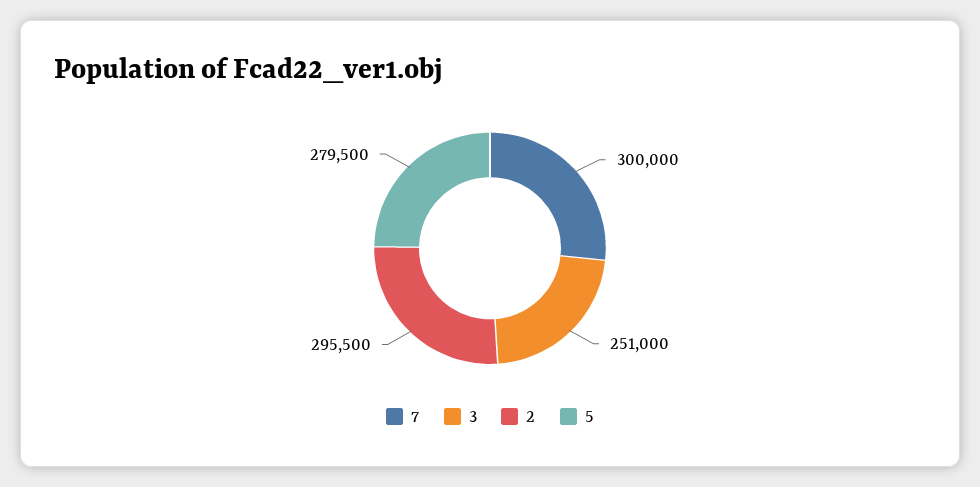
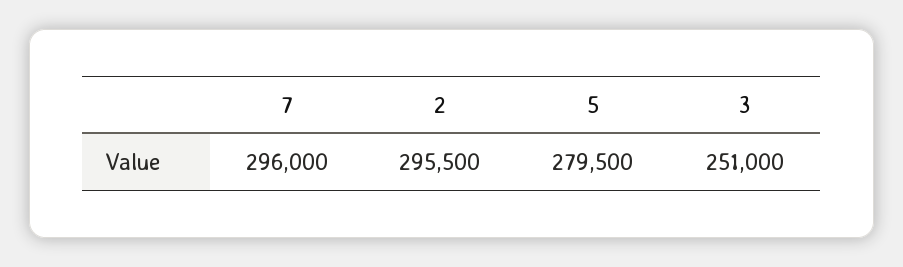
  {
-   "7": 300000,
+   "7": 296000,
    "3": 251000,
    "2": 295500,
    "5": 279500
  }

